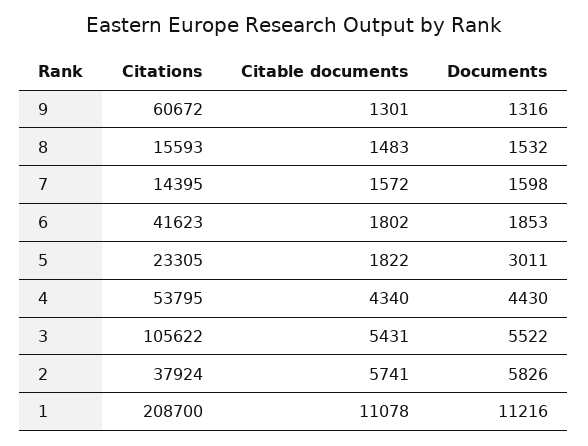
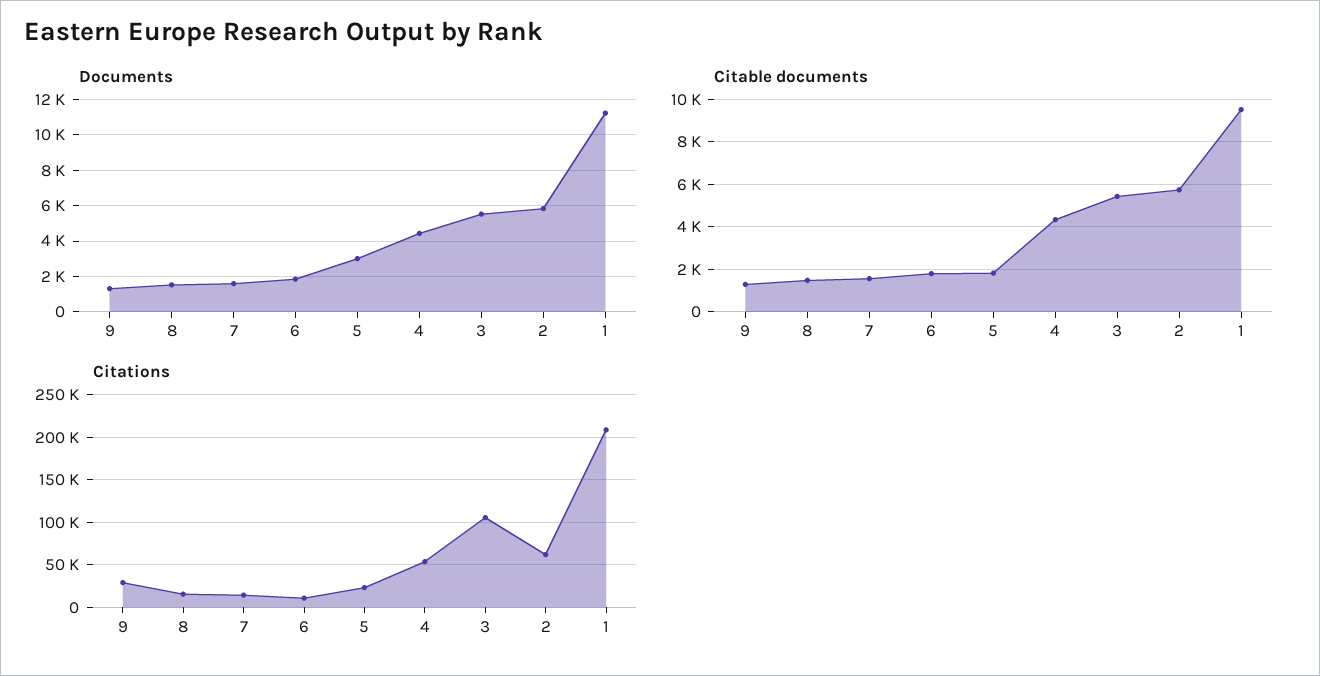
  {
    "Citations": {
-     "9": 60672,
+     "9": 30000,
      "8": 15593,
      "7": 14395,
-     "6": 41623,
+     "6": 10000,
      "5": 23305,
      "4": 53795,
      "3": 105622,
-     "2": 37924,
+     "2": 60000,
      "1": 208700
    },
    "Citable documents": {
      "9": 1301,
      "8": 1483,
      "7": 1572,
      "6": 1802,
      "5": 1822,
      "4": 4340,
      "3": 5431,
      "2": 5741,
-     "1": 11078
+     "1": 9500
    },
    "Documents": {
      "9": 1316,
      "8": 1532,
      "7": 1598,
      "6": 1853,
      "5": 3011,
      "4": 4430,
      "3": 5522,
      "2": 5826,
      "1": 11216
    }
  }

